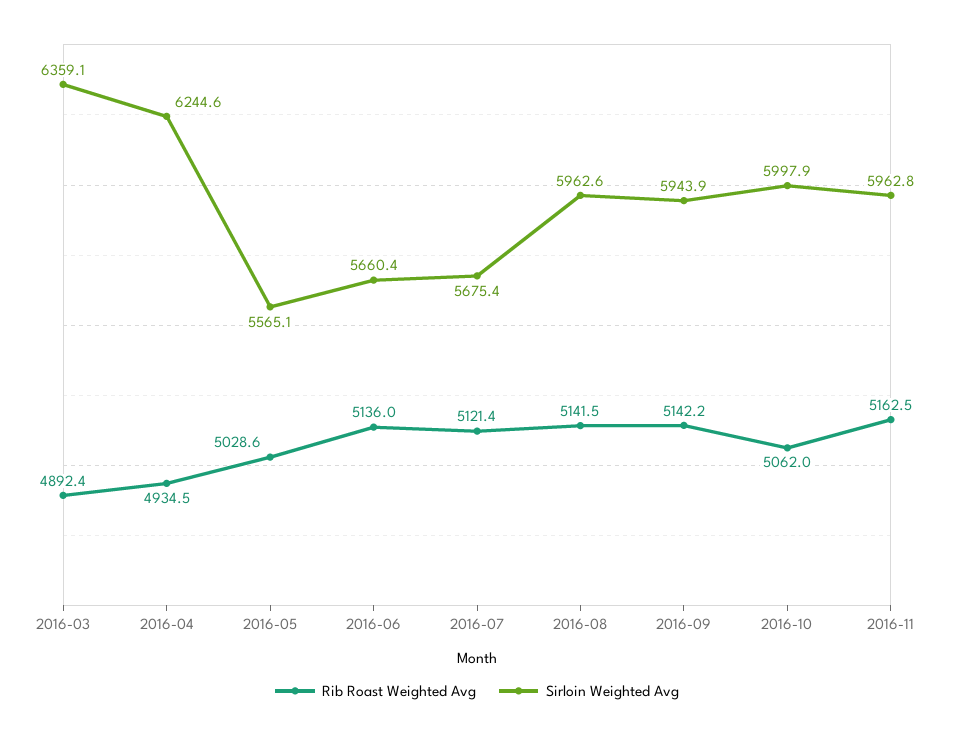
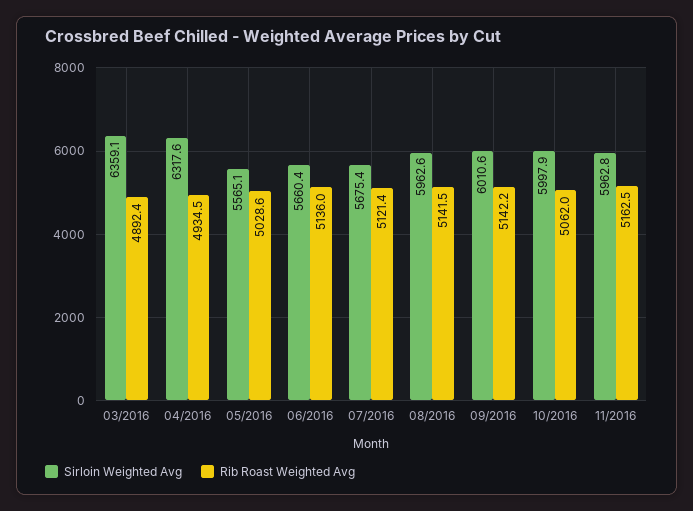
  {
    "Rib Roast Weighted Avg": {
      "2016-03": 4892.4,
      "2016-04": 4934.5,
      "2016-05": 5028.6,
      "2016-06": 5136,
      "2016-07": 5121.4,
      "2016-08": 5141.5,
      "2016-09": 5142.2,
      "2016-10": 5062,
      "2016-11": 5162.5
    },
    "Sirloin Weighted Avg": {
      "2016-03": 6359.1,
-     "2016-04": 6244.6,
+     "2016-04": 6317.6,
      "2016-05": 5565.1,
      "2016-06": 5660.4,
      "2016-07": 5675.4,
      "2016-08": 5962.6,
-     "2016-09": 5943.9,
+     "2016-09": 6010.6,
      "2016-10": 5997.9,
      "2016-11": 5962.8
    }
  }

